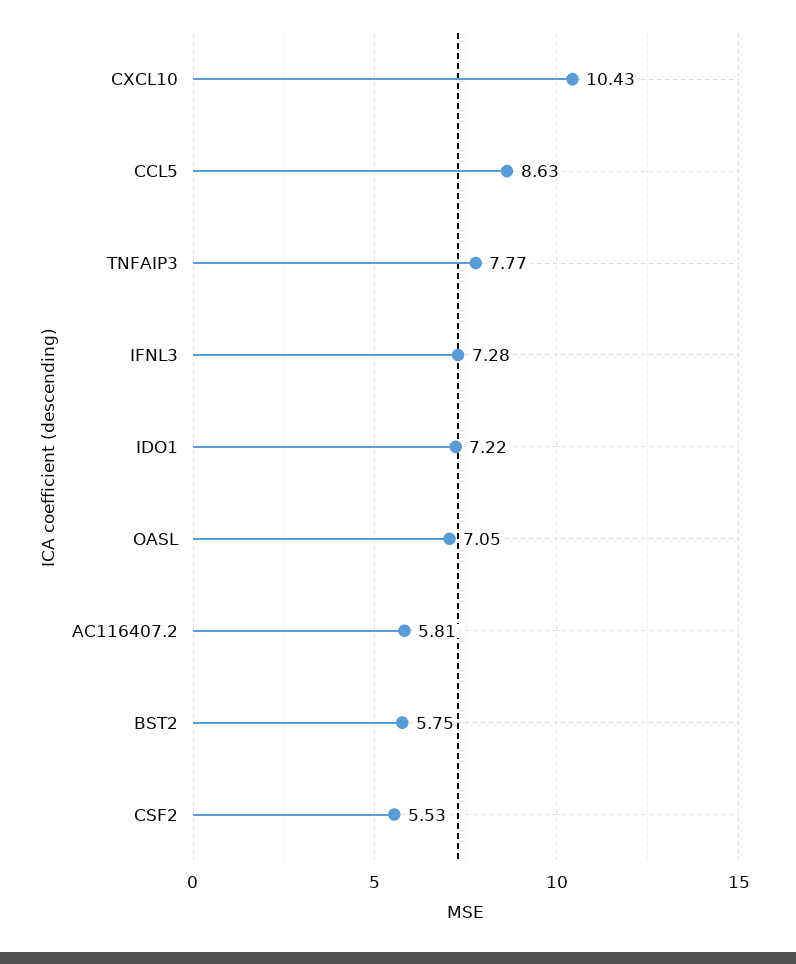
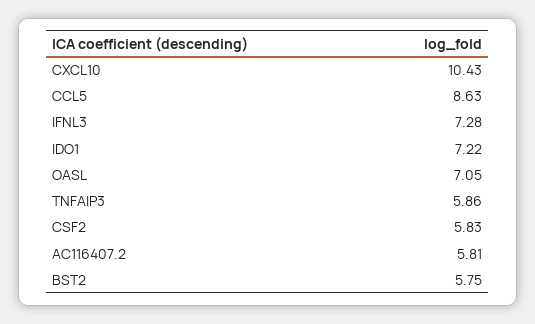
  {
    "CXCL10": 10.43,
    "CCL5": 8.63,
-   "TNFAIP3": 7.77,
+   "TNFAIP3": 5.86,
    "IFNL3": 7.28,
    "IDO1": 7.22,
    "OASL": 7.05,
    "AC116407.2": 5.81,
    "BST2": 5.75,
-   "CSF2": 5.53
+   "CSF2": 5.83
  }

